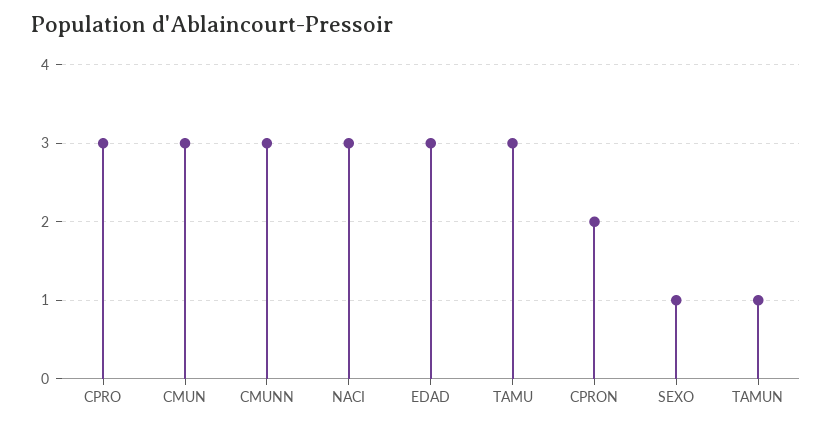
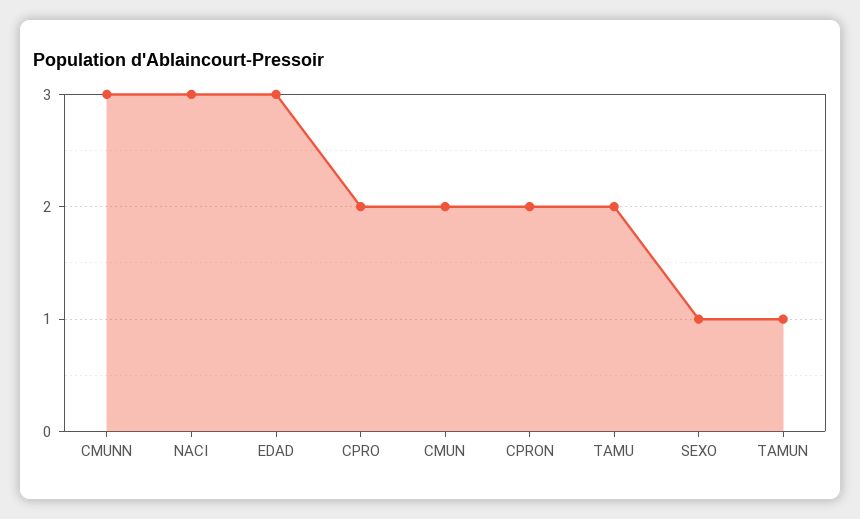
  {
-   "CPRO": 3,
+   "CPRO": 2,
-   "CMUN": 3,
+   "CMUN": 2,
    "CMUNN": 3,
    "NACI": 3,
    "EDAD": 3,
-   "TAMU": 3,
+   "TAMU": 2,
    "CPRON": 2,
    "SEXO": 1,
    "TAMUN": 1
  }

